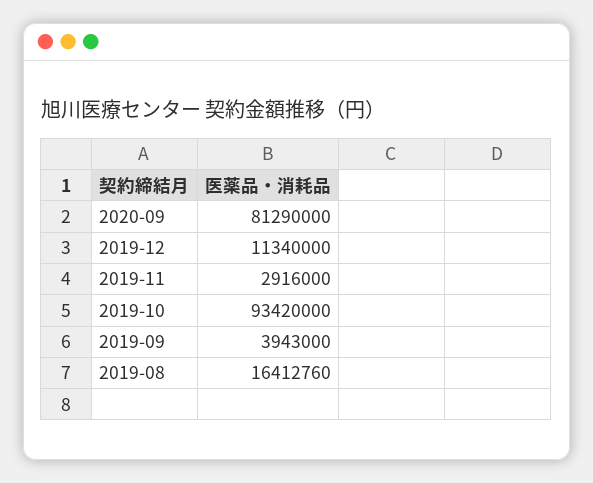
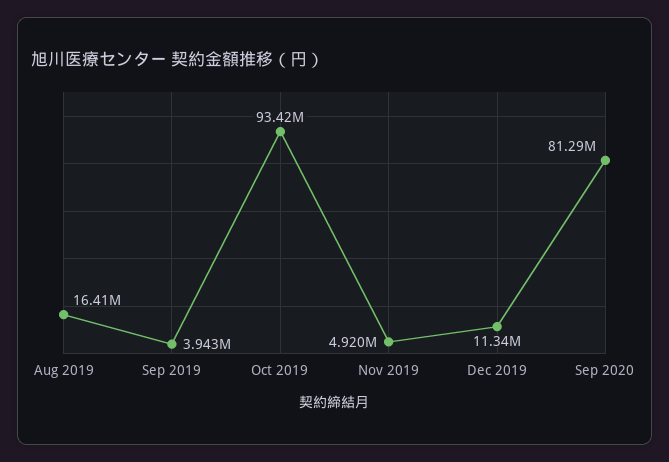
  {
    "2020-09": 81290000,
    "2019-12": 11340000,
-   "2019-11": 2916000,
+   "2019-11": 4920000,
    "2019-10": 93420000,
    "2019-09": 3943000,
    "2019-08": 16412760
  }

